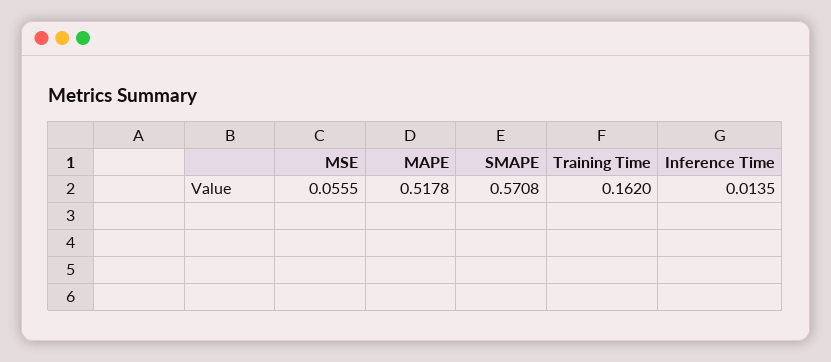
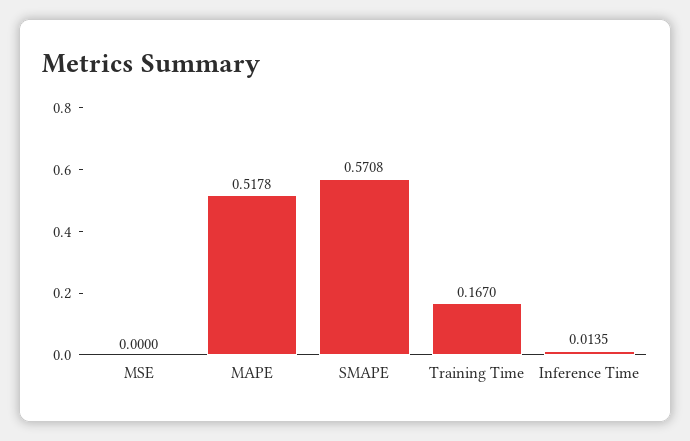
  {
-   "MSE": 0.0555,
+   "MSE": 0,
    "MAPE": 0.5178,
    "SMAPE": 0.5708,
-   "Training Time": 0.162,
+   "Training Time": 0.167,
    "Inference Time": 0.0135
  }

